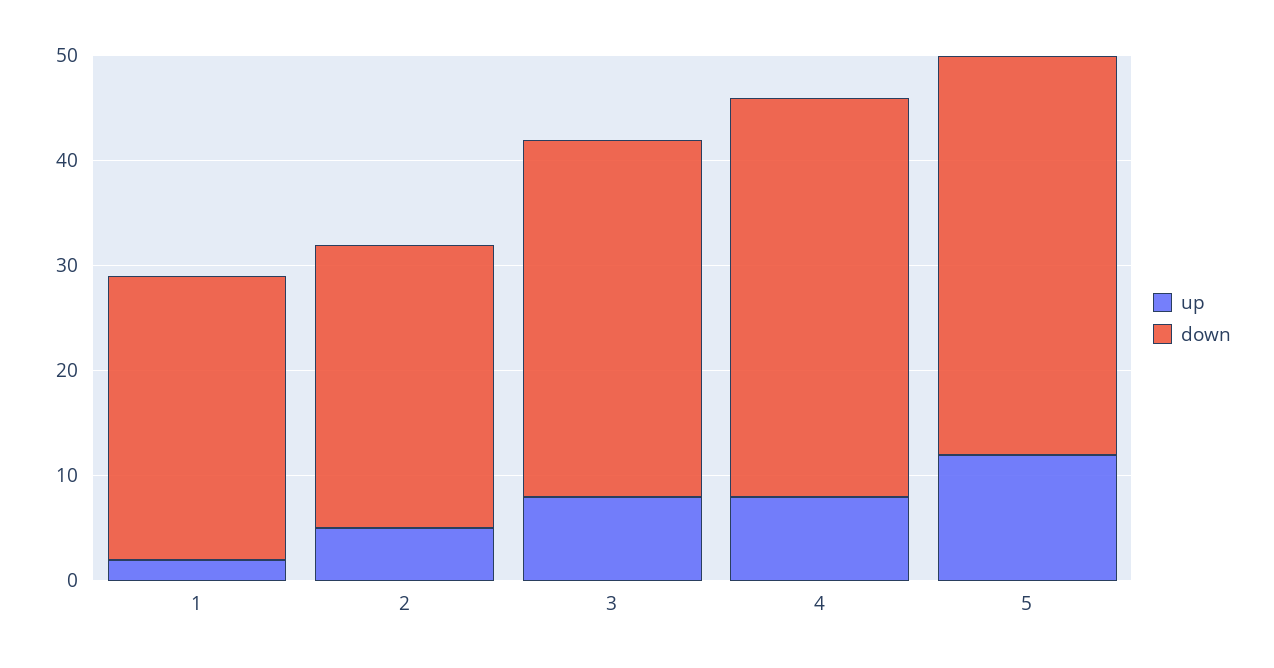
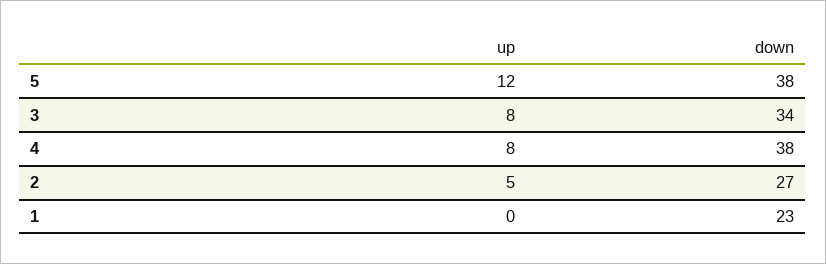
  {
    "up": {
-     "1": 2,
+     "1": 0,
      "2": 5,
      "3": 8,
      "4": 8,
      "5": 12
    },
    "down": {
-     "1": 27,
+     "1": 23,
      "2": 27,
      "3": 34,
      "4": 38,
      "5": 38
    }
  }

